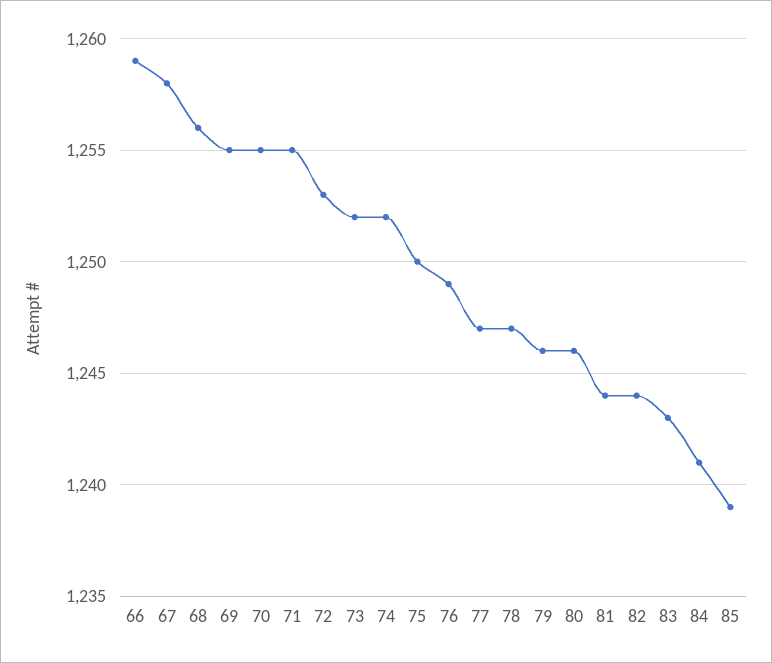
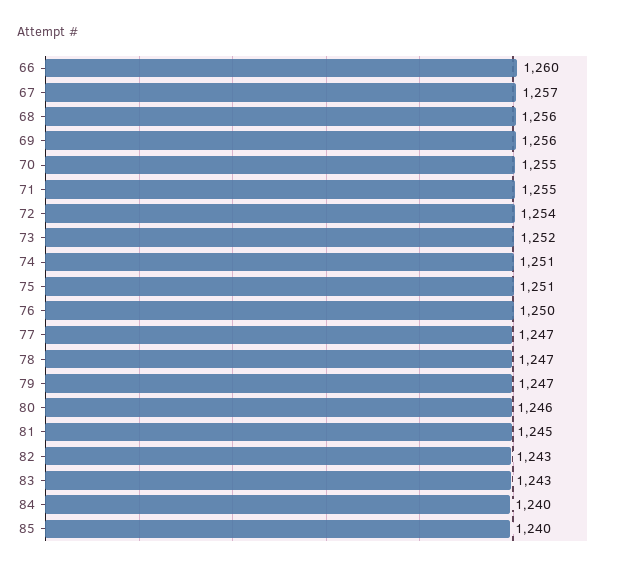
  {
-   "66": 1259,
+   "66": 1260,
-   "67": 1258,
+   "67": 1257,
    "68": 1256,
-   "69": 1255,
+   "69": 1256,
    "70": 1255,
    "71": 1255,
-   "72": 1253,
+   "72": 1254,
    "73": 1252,
-   "74": 1252,
+   "74": 1251,
-   "75": 1250,
+   "75": 1251,
-   "76": 1249,
+   "76": 1250,
    "77": 1247,
    "78": 1247,
-   "79": 1246,
+   "79": 1247,
    "80": 1246,
-   "81": 1244,
+   "81": 1245,
-   "82": 1244,
+   "82": 1243,
    "83": 1243,
-   "84": 1241,
+   "84": 1240,
-   "85": 1239
+   "85": 1240
  }

